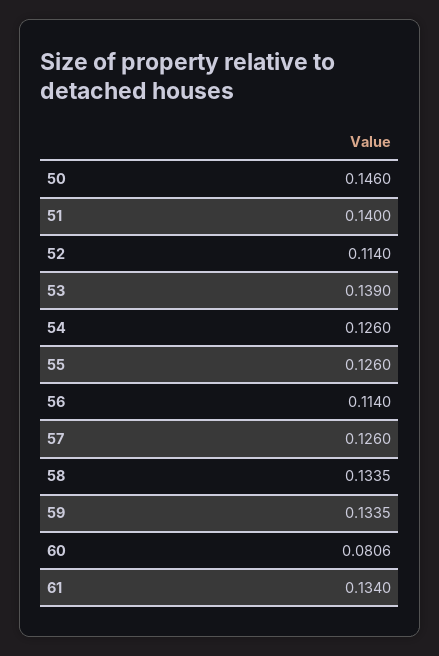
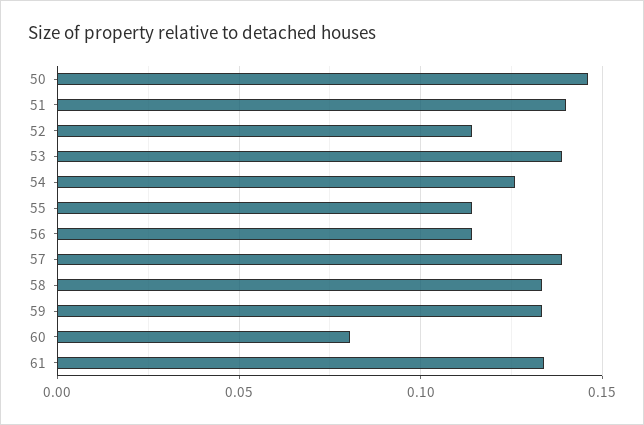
  {
    "50": 0.146,
    "51": 0.14,
    "52": 0.114,
    "53": 0.139,
    "54": 0.126,
-   "55": 0.126,
+   "55": 0.115,
    "56": 0.114,
-   "57": 0.126,
+   "57": 0.14,
    "58": 0.1335,
    "59": 0.1335,
    "60": 0.0806,
    "61": 0.134
  }

